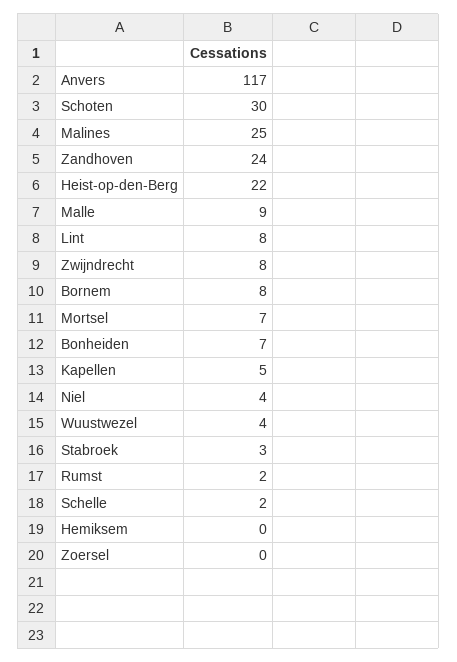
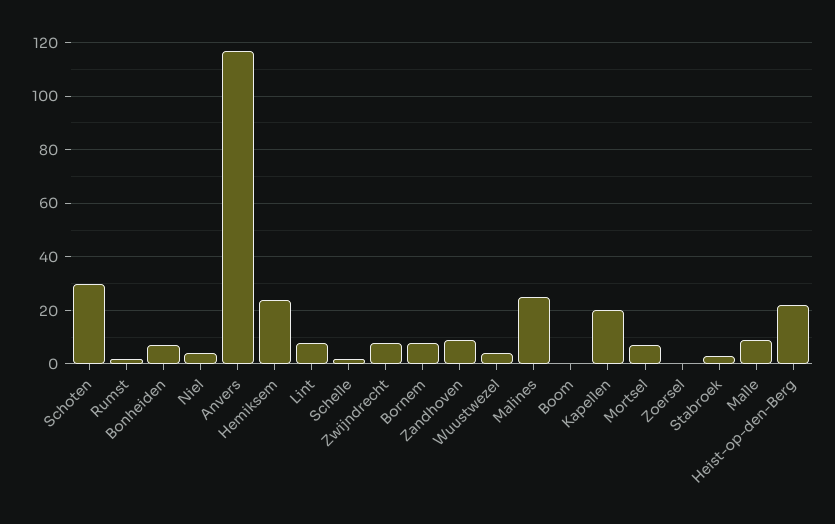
  {
    "Anvers": 117,
    "Schoten": 30,
    "Malines": 25,
-   "Zandhoven": 24,
+   "Zandhoven": 10,
    "Heist-op-den-Berg": 22,
    "Malle": 9,
    "Lint": 8,
    "Zwijndrecht": 8,
    "Bornem": 8,
    "Mortsel": 7,
    "Bonheiden": 7,
-   "Kapellen": 5,
+   "Kapellen": 20,
    "Niel": 4,
    "Wuustwezel": 4,
    "Stabroek": 3,
    "Rumst": 2,
    "Schelle": 2,
-   "Hemiksem": 0,
+   "Hemiksem": 25,
-   "Zoersel": 0
+   "Zoersel": 0,
+   "Boom": 0
  }

